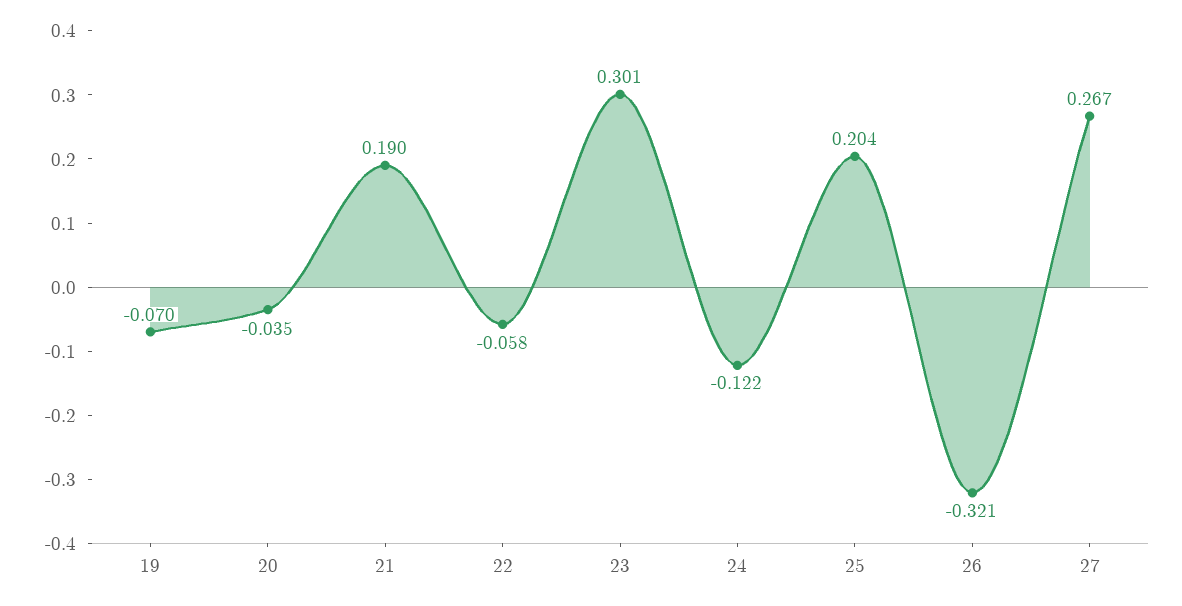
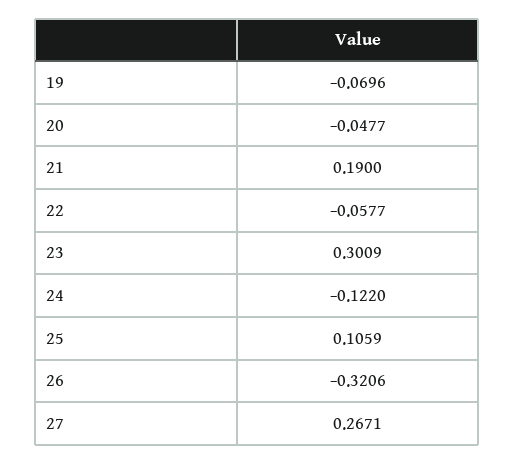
  {
    "19": -0.0696,
-   "20": -0.035,
+   "20": -0.0477,
    "21": 0.19,
    "22": -0.0577,
    "23": 0.3009,
    "24": -0.122,
-   "25": 0.204,
+   "25": 0.1059,
    "26": -0.3206,
    "27": 0.2671
  }

